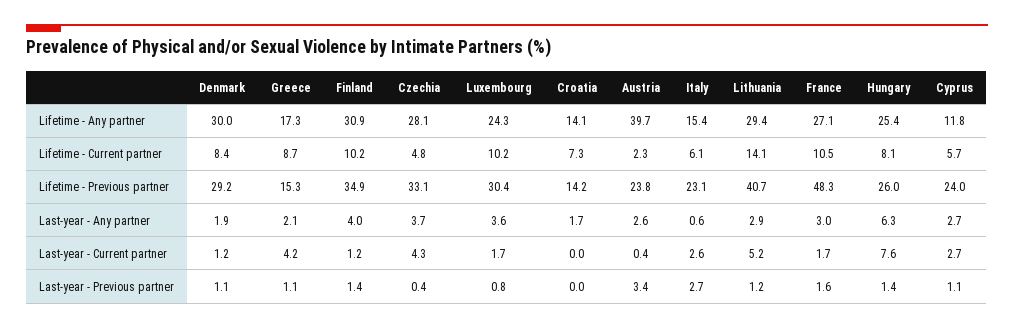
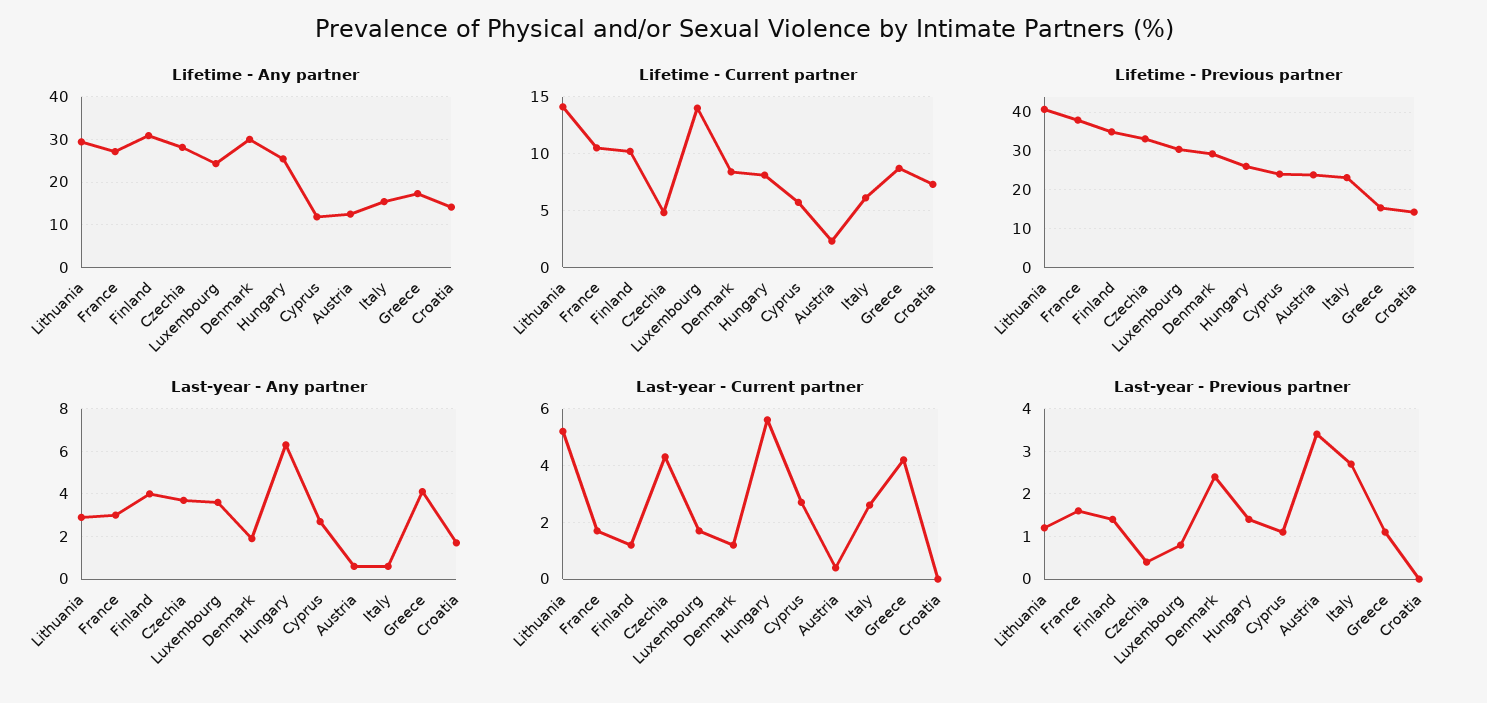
  {
    "Lifetime - Any partner": {
      "Denmark": 30,
      "Greece": 17.3,
      "Finland": 30.9,
      "Czechia": 28.1,
      "Luxembourg": 24.3,
      "Croatia": 14.1,
-     "Austria": 39.7,
+     "Austria": 12,
      "Italy": 15.4,
      "Lithuania": 29.4,
      "France": 27.1,
      "Hungary": 25.4,
      "Cyprus": 11.8
    },
    "Lifetime - Current partner": {
      "Denmark": 8.4,
      "Greece": 8.7,
      "Finland": 10.2,
      "Czechia": 4.8,
-     "Luxembourg": 10.2,
+     "Luxembourg": 14,
      "Croatia": 7.3,
      "Austria": 2.3,
      "Italy": 6.1,
      "Lithuania": 14.1,
      "France": 10.5,
      "Hungary": 8.1,
      "Cyprus": 5.7
    },
    "Lifetime - Previous partner": {
      "Denmark": 29.2,
      "Greece": 15.3,
      "Finland": 34.9,
      "Czechia": 33.1,
      "Luxembourg": 30.4,
      "Croatia": 14.2,
      "Austria": 23.8,
      "Italy": 23.1,
      "Lithuania": 40.7,
-     "France": 48.3,
+     "France": 38,
      "Hungary": 26,
      "Cyprus": 24
    },
    "Last-year - Any partner": {
      "Denmark": 1.9,
-     "Greece": 2.1,
+     "Greece": 4,
      "Finland": 4,
      "Czechia": 3.7,
      "Luxembourg": 3.6,
      "Croatia": 1.7,
-     "Austria": 2.6,
+     "Austria": 0.5,
      "Italy": 0.6,
      "Lithuania": 2.9,
      "France": 3,
      "Hungary": 6.3,
      "Cyprus": 2.7
    },
    "Last-year - Current partner": {
      "Denmark": 1.2,
      "Greece": 4.2,
      "Finland": 1.2,
      "Czechia": 4.3,
      "Luxembourg": 1.7,
      "Croatia": 0,
      "Austria": 0.4,
      "Italy": 2.6,
      "Lithuania": 5.2,
      "France": 1.7,
-     "Hungary": 7.6,
+     "Hungary": 5.5,
      "Cyprus": 2.7
    },
    "Last-year - Previous partner": {
-     "Denmark": 1.1,
+     "Denmark": 2.5,
      "Greece": 1.1,
      "Finland": 1.4,
      "Czechia": 0.4,
      "Luxembourg": 0.8,
      "Croatia": 0,
      "Austria": 3.4,
      "Italy": 2.7,
      "Lithuania": 1.2,
      "France": 1.6,
      "Hungary": 1.4,
      "Cyprus": 1.1
    }
  }

